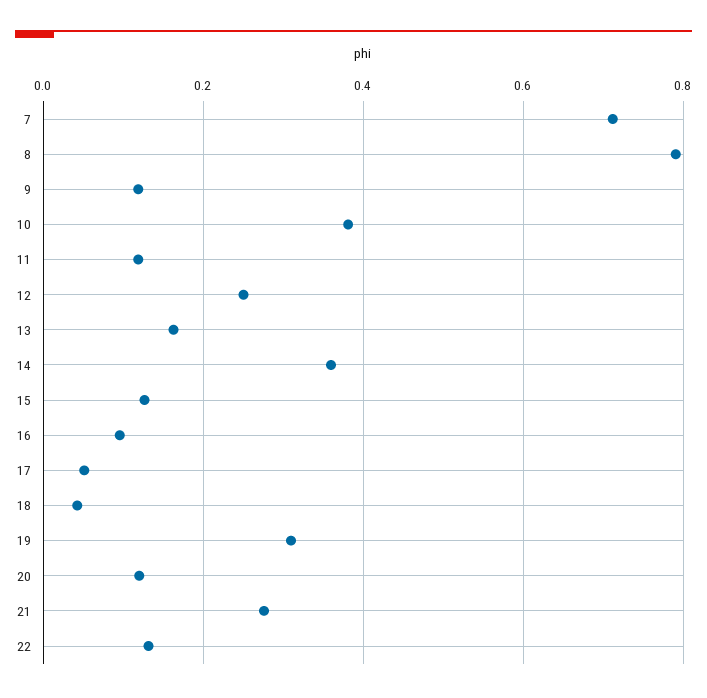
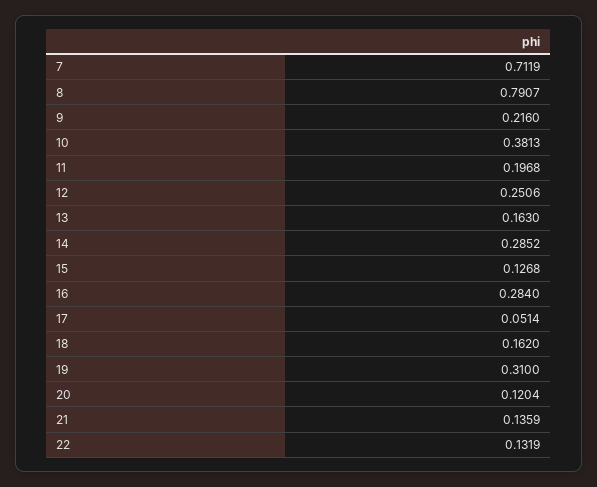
  {
    "7": 0.7119,
    "8": 0.7907,
-   "9": 0.12,
+   "9": 0.216,
    "10": 0.3813,
-   "11": 0.12,
+   "11": 0.1968,
    "12": 0.2506,
    "13": 0.163,
-   "14": 0.36,
+   "14": 0.2852,
    "15": 0.1268,
-   "16": 0.1,
+   "16": 0.284,
    "17": 0.0514,
-   "18": 0.04,
+   "18": 0.162,
    "19": 0.31,
    "20": 0.1204,
-   "21": 0.28,
+   "21": 0.1359,
    "22": 0.1319
  }

